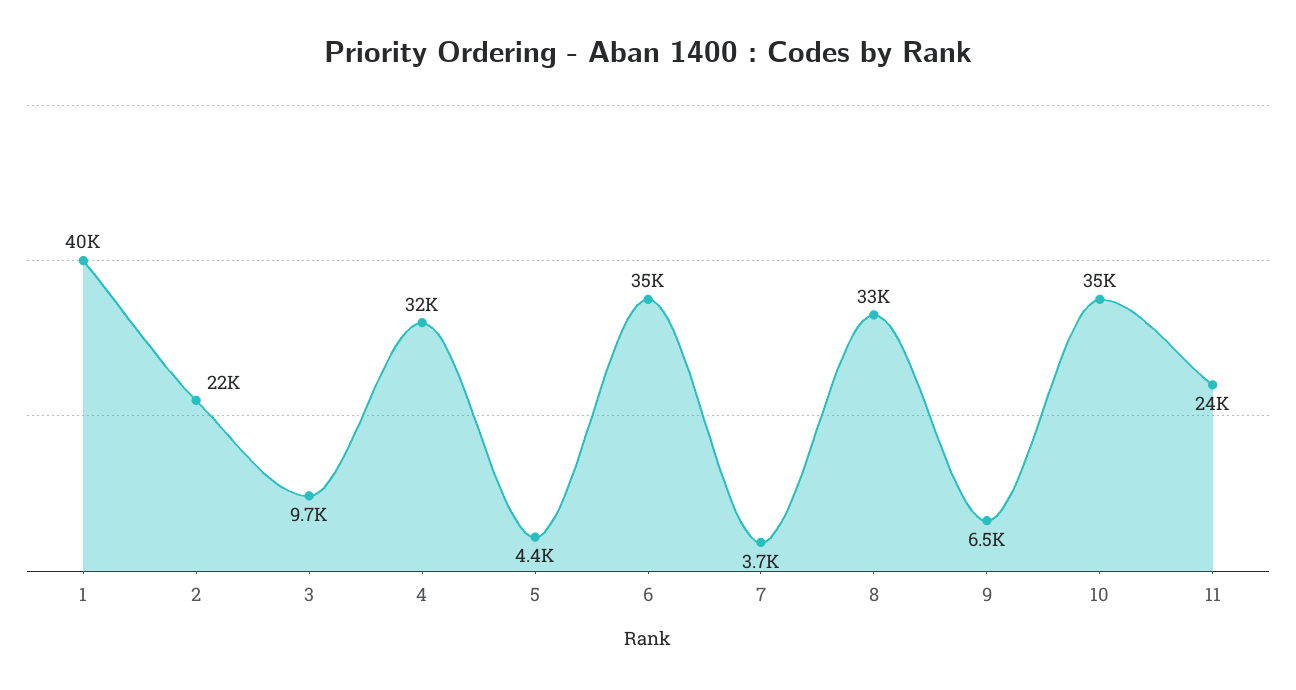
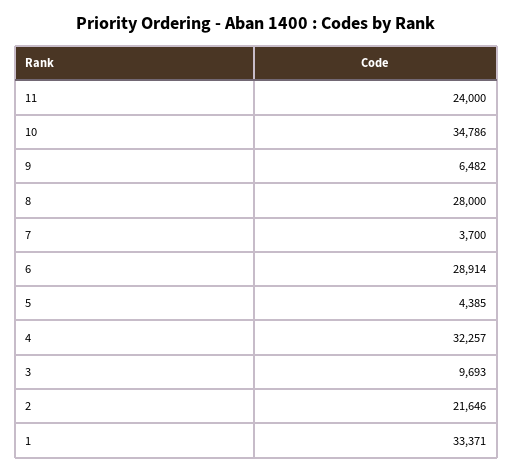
  {
-   "1": 40000,
+   "1": 33371,
    "2": 21646,
    "3": 9693,
    "4": 32257,
    "5": 4385,
-   "6": 35000,
+   "6": 28914,
    "7": 3700,
-   "8": 33000,
+   "8": 28000,
    "9": 6482,
    "10": 34786,
    "11": 24000
  }

